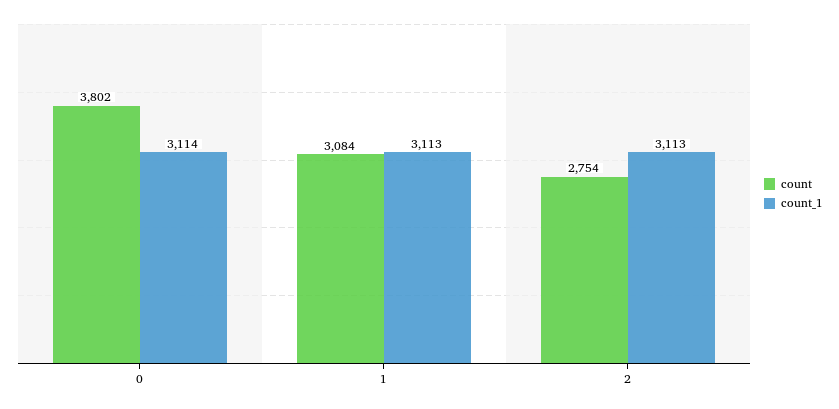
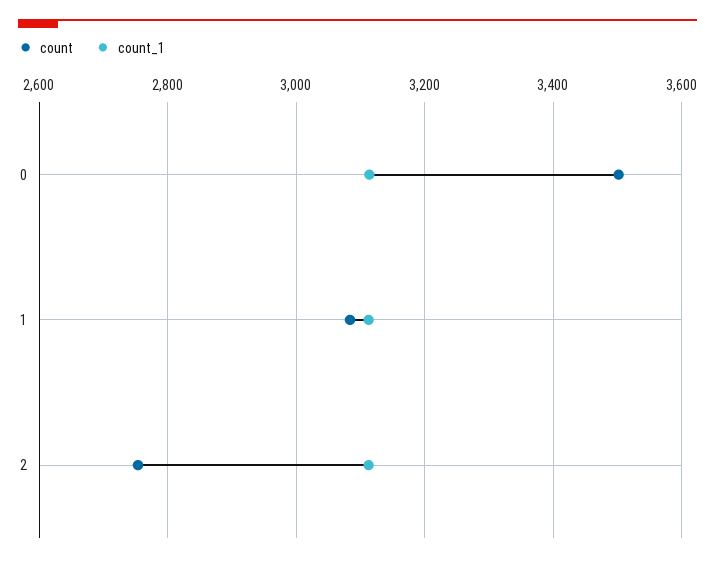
  {
    "count": {
-     "0": 3802,
+     "0": 3500,
      "1": 3084,
      "2": 2754
    },
    "count_1": {
      "0": 3114,
      "1": 3113,
      "2": 3113
    }
  }

